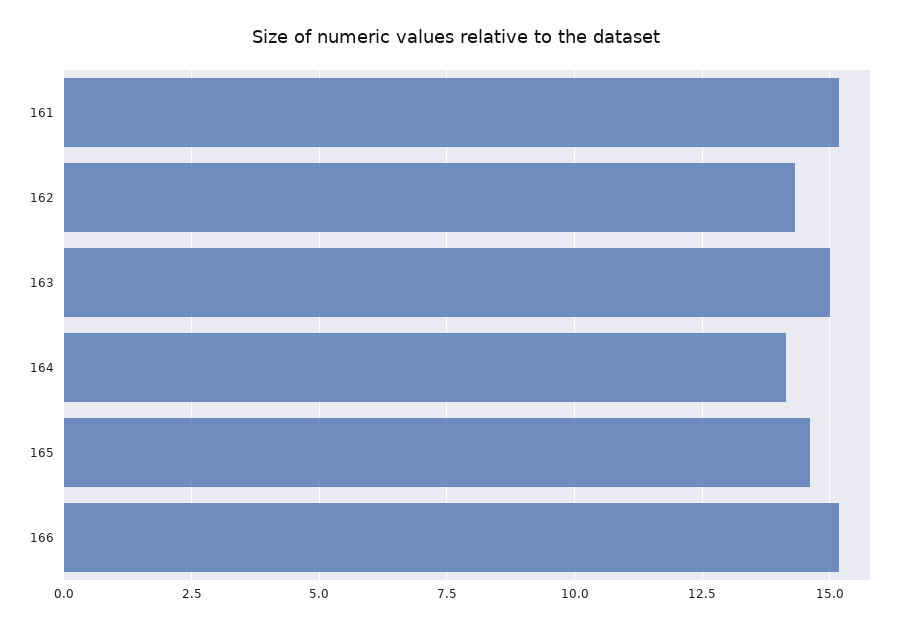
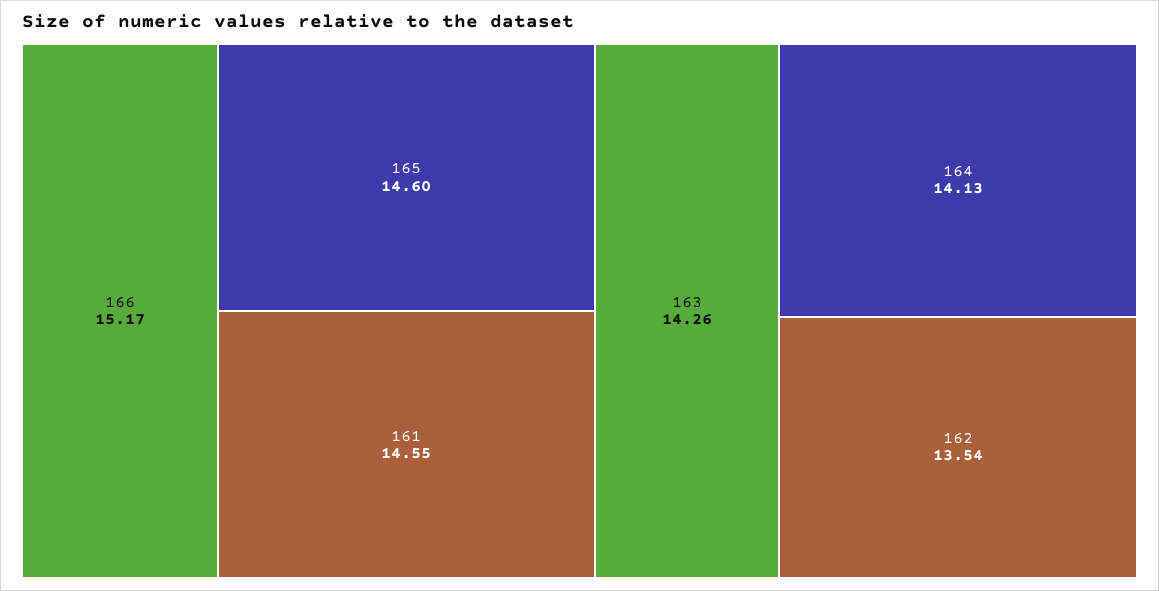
  {
-   "161": 15.25,
+   "161": 14.55,
-   "162": 14.25,
+   "162": 13.54,
-   "163": 15,
+   "163": 14.26,
    "164": 14.13,
    "165": 14.6,
    "166": 15.17
  }

